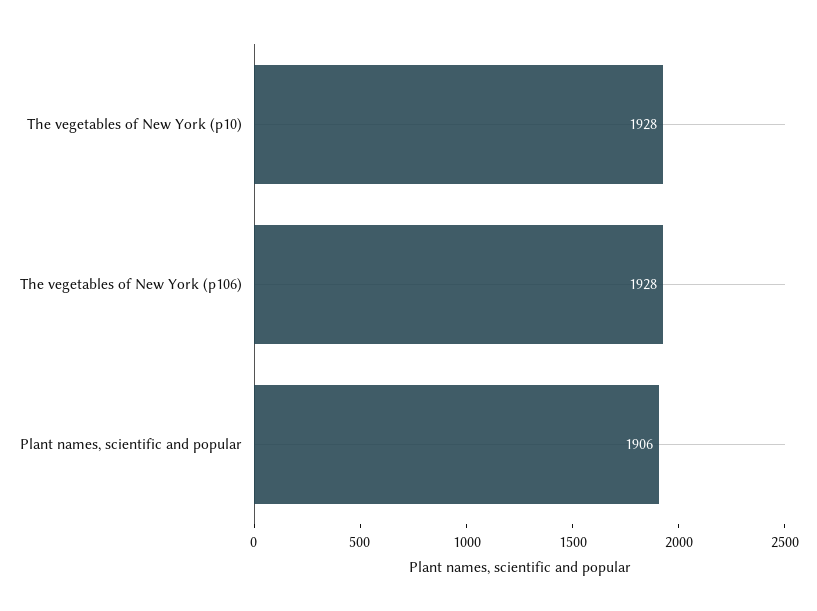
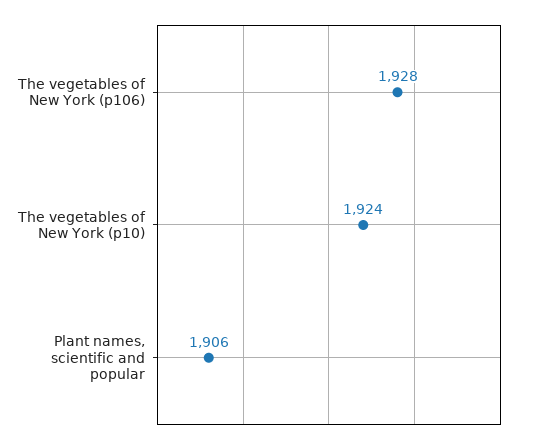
  {
-   "The vegetables of New York (p10)": 1928,
+   "The vegetables of New York (p10)": 1924,
    "The vegetables of New York (p106)": 1928,
    "Plant names, scientific and popular": 1906
  }

